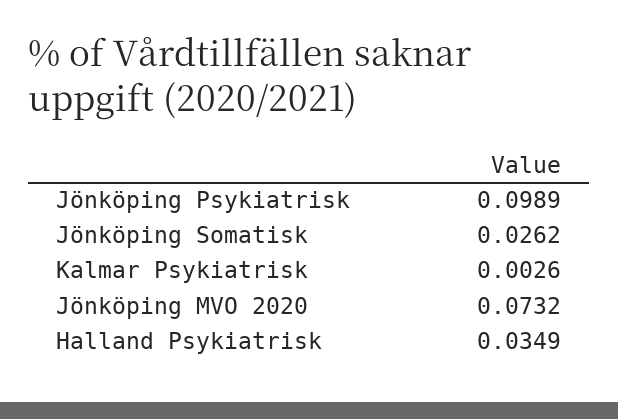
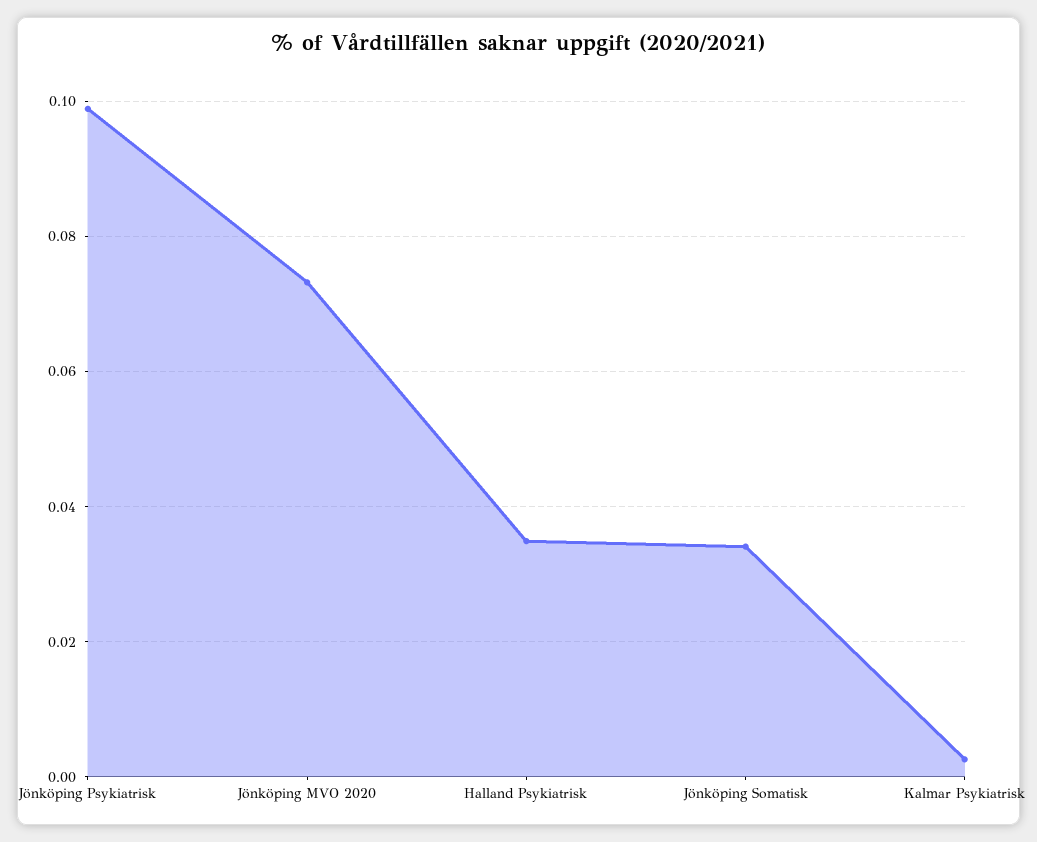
  {
    "Jönköping Psykiatrisk": 0.0989,
-   "Jönköping Somatisk": 0.0262,
+   "Jönköping Somatisk": 0.034,
    "Kalmar Psykiatrisk": 0.0026,
    "Jönköping MVO 2020": 0.0732,
    "Halland Psykiatrisk": 0.0349
  }

